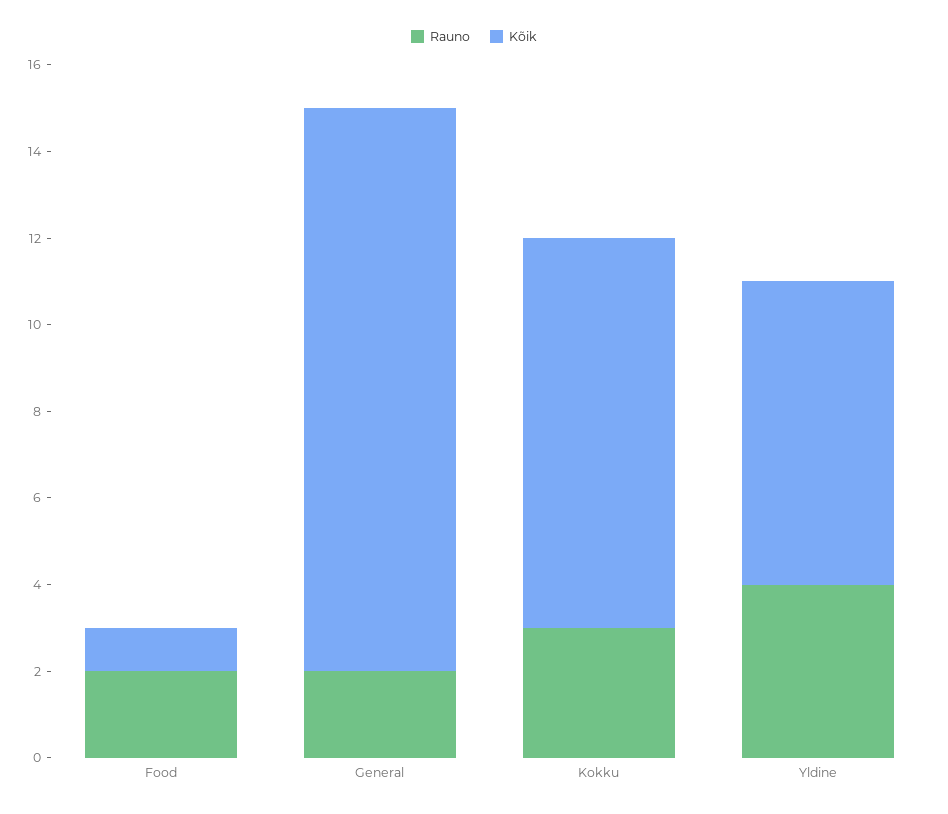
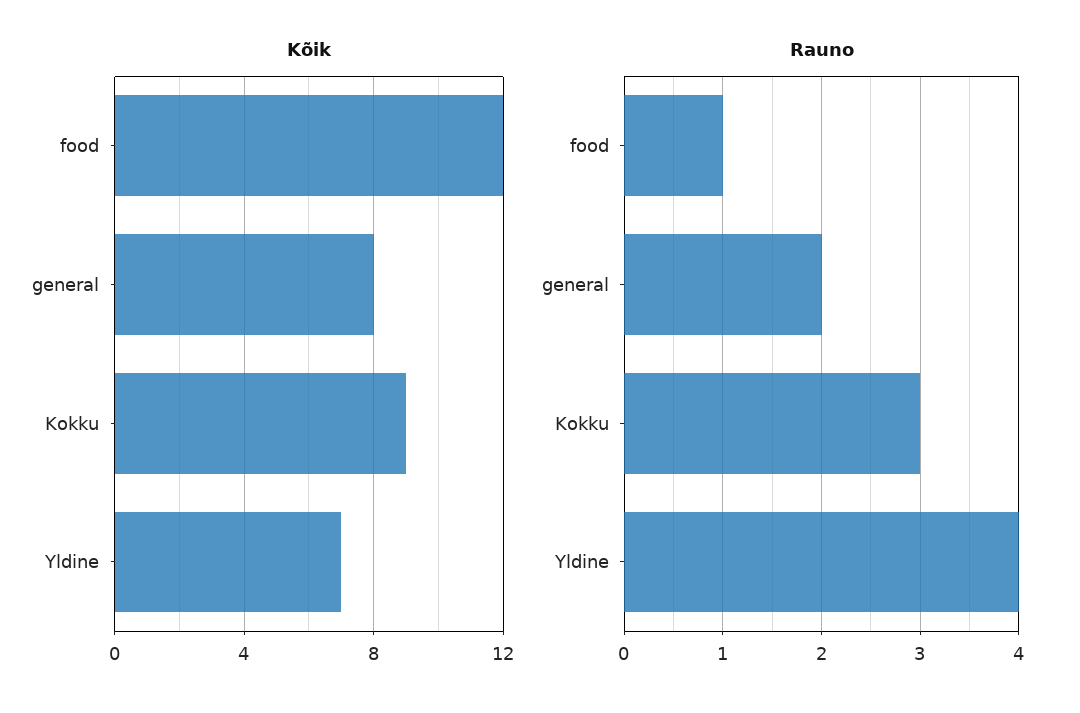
  {
    "Rauno": {
-     "Food": 2,
+     "Food": 1,
      "General": 2,
      "Kokku": 3,
      "Yldine": 4
    },
    "Kõik": {
-     "Food": 1,
+     "Food": 12,
-     "General": 13,
+     "General": 8,
      "Kokku": 9,
      "Yldine": 7
    }
  }

